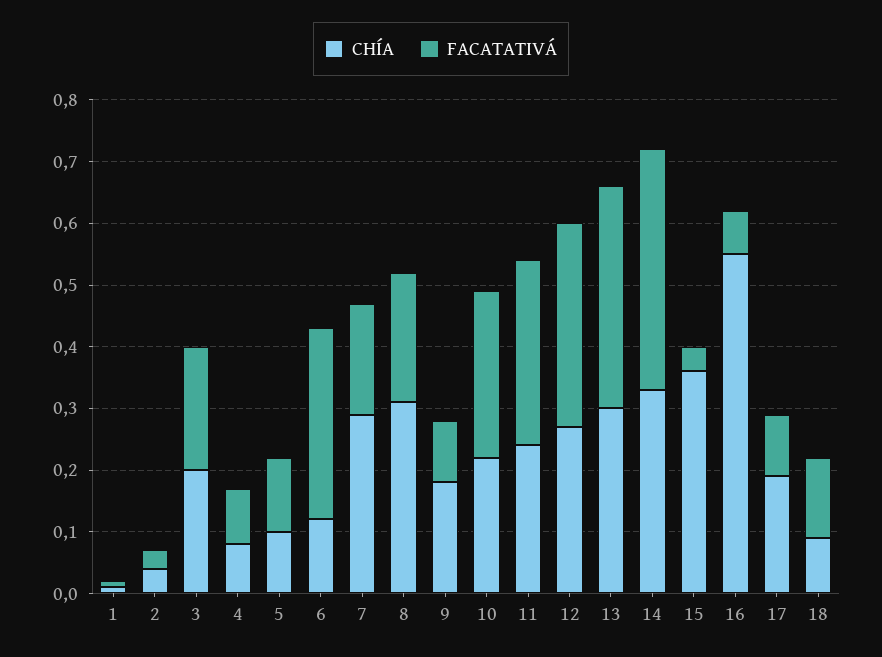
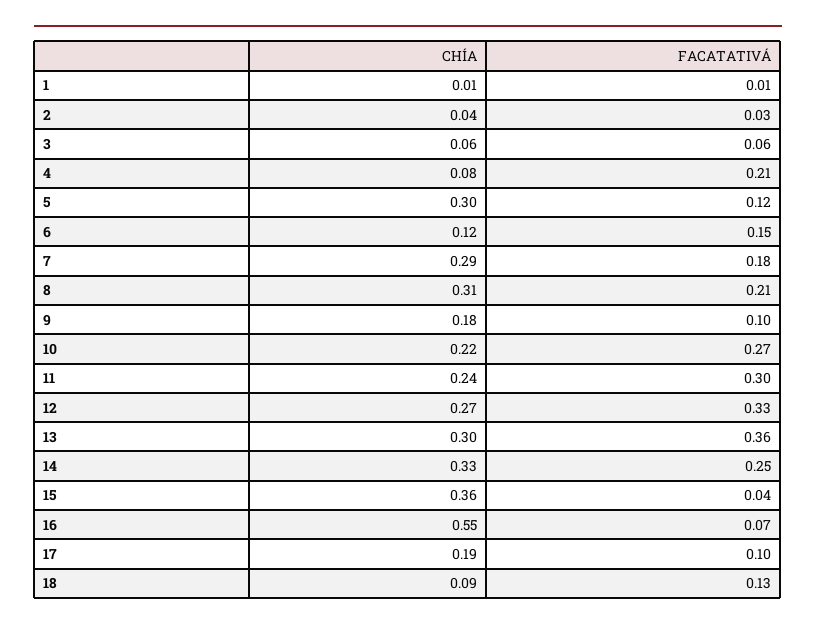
  {
    "CHÍA": {
      "1": 0.01,
      "2": 0.04,
-     "3": 0.2,
+     "3": 0.06,
      "4": 0.08,
-     "5": 0.1,
+     "5": 0.3,
      "6": 0.12,
      "7": 0.29,
      "8": 0.31,
      "9": 0.18,
      "10": 0.22,
      "11": 0.24,
      "12": 0.27,
      "13": 0.3,
      "14": 0.33,
      "15": 0.36,
      "16": 0.55,
      "17": 0.19,
      "18": 0.09
    },
    "FACATATIVÁ": {
      "1": 0.01,
      "2": 0.03,
-     "3": 0.2,
+     "3": 0.06,
-     "4": 0.1,
+     "4": 0.21,
      "5": 0.12,
-     "6": 0.3,
+     "6": 0.15,
      "7": 0.18,
      "8": 0.21,
      "9": 0.1,
      "10": 0.27,
      "11": 0.3,
      "12": 0.33,
      "13": 0.36,
-     "14": 0.4,
+     "14": 0.25,
      "15": 0.04,
      "16": 0.07,
      "17": 0.1,
      "18": 0.13
    }
  }

